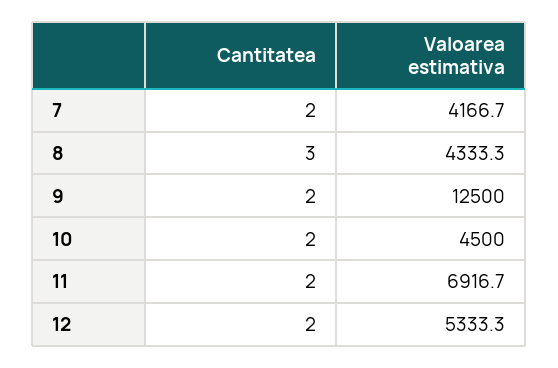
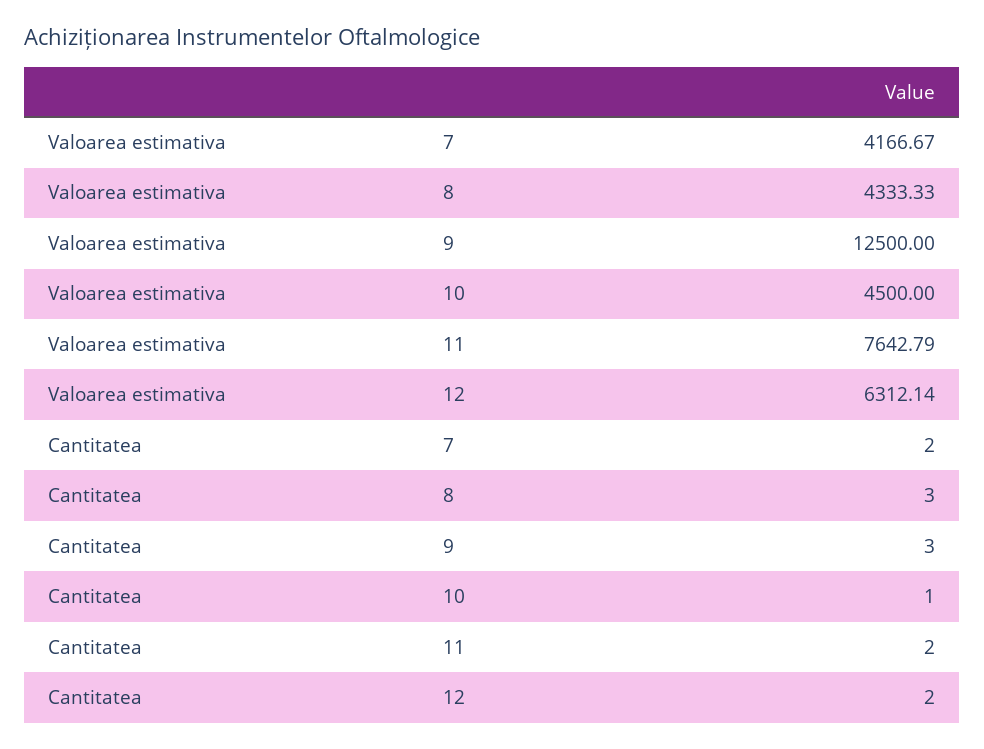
  {
    "Cantitatea": {
      "7": 2,
      "8": 3,
-     "9": 2,
+     "9": 3,
-     "10": 2,
+     "10": 1,
      "11": 2,
      "12": 2
    },
    "Valoarea estimativa": {
      "7": 4166.67,
      "8": 4333.33,
      "9": 12500,
      "10": 4500,
-     "11": 6916.7,
+     "11": 7642.79,
-     "12": 5333.3
+     "12": 6312.14
    }
  }

